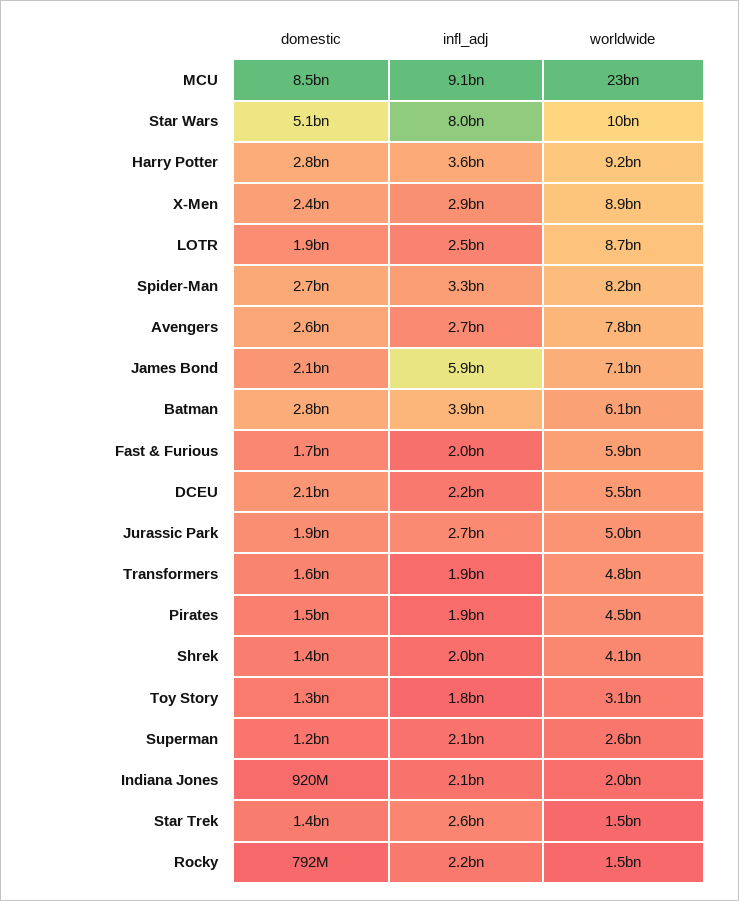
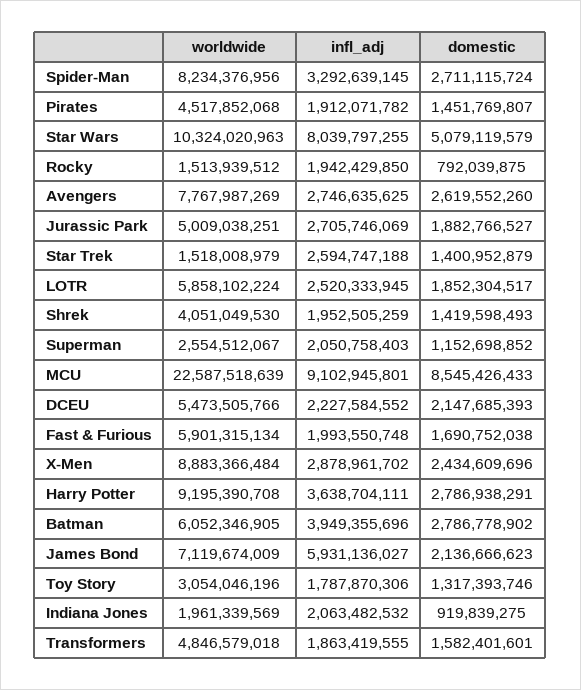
  {
    "domestic": {
      "MCU": 8545426433,
      "Star Wars": 5079119579,
      "Harry Potter": 2786938291,
      "X-Men": 2434609696,
      "LOTR": 1852304517,
      "Spider-Man": 2711115724,
      "Avengers": 2619552260,
      "James Bond": 2136666623,
      "Batman": 2786778902,
      "Fast & Furious": 1690752038,
      "DCEU": 2147685393,
      "Jurassic Park": 1882766527,
      "Transformers": 1582401601,
      "Pirates": 1451769807,
      "Shrek": 1419598493,
      "Toy Story": 1317393746,
      "Superman": 1152698852,
      "Indiana Jones": 919839275,
      "Star Trek": 1400952879,
      "Rocky": 792039875
    },
    "infl_adj": {
      "MCU": 9102945801,
      "Star Wars": 8039797255,
      "Harry Potter": 3638704111,
      "X-Men": 2878961702,
      "LOTR": 2520333945,
      "Spider-Man": 3292639145,
      "Avengers": 2746635625,
      "James Bond": 5931136027,
      "Batman": 3949355696,
      "Fast & Furious": 1993550748,
      "DCEU": 2227584552,
      "Jurassic Park": 2705746069,
      "Transformers": 1863419555,
      "Pirates": 1912071782,
      "Shrek": 1952505259,
      "Toy Story": 1787870306,
      "Superman": 2050758403,
      "Indiana Jones": 2063482532,
      "Star Trek": 2594747188,
-     "Rocky": 2200000000
+     "Rocky": 1942429850
    },
    "worldwide": {
      "MCU": 22587518639,
      "Star Wars": 10324020963,
      "Harry Potter": 9195390708,
      "X-Men": 8883366484,
-     "LOTR": 8700000000,
+     "LOTR": 5858102224,
      "Spider-Man": 8234376956,
      "Avengers": 7767987269,
      "James Bond": 7119674009,
      "Batman": 6052346905,
      "Fast & Furious": 5901315134,
      "DCEU": 5473505766,
      "Jurassic Park": 5009038251,
      "Transformers": 4846579018,
      "Pirates": 4517852068,
      "Shrek": 4051049530,
      "Toy Story": 3054046196,
      "Superman": 2554512067,
      "Indiana Jones": 1961339569,
      "Star Trek": 1518008979,
      "Rocky": 1513939512
    }
  }

